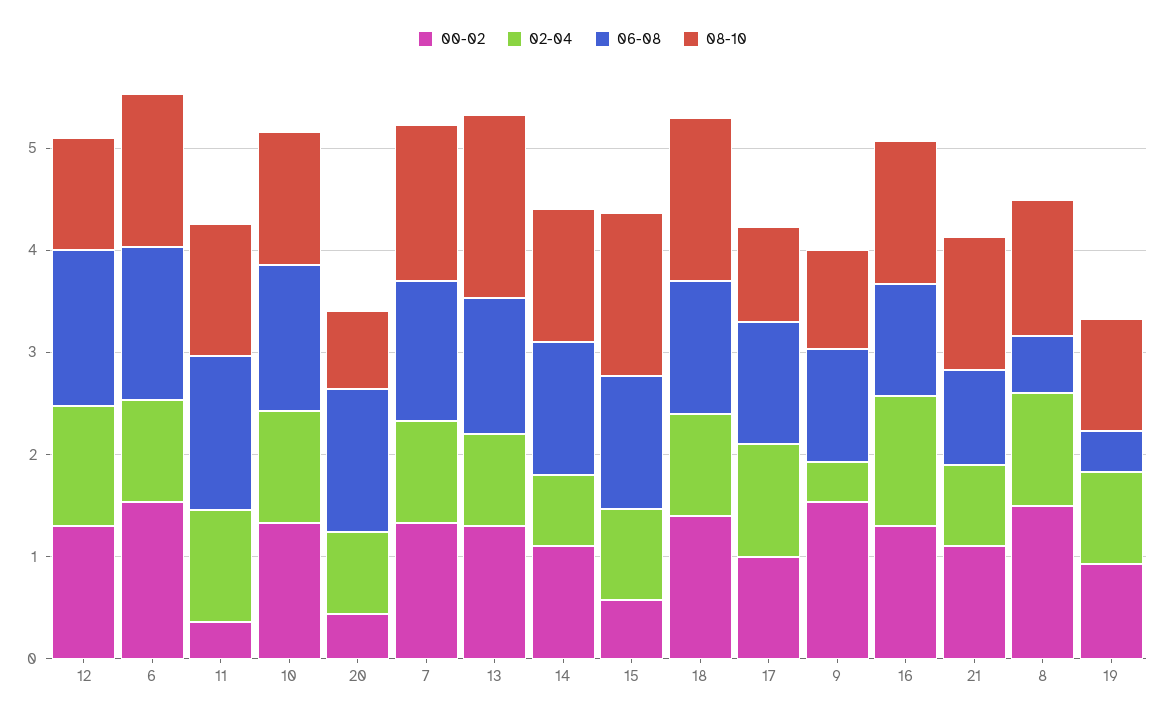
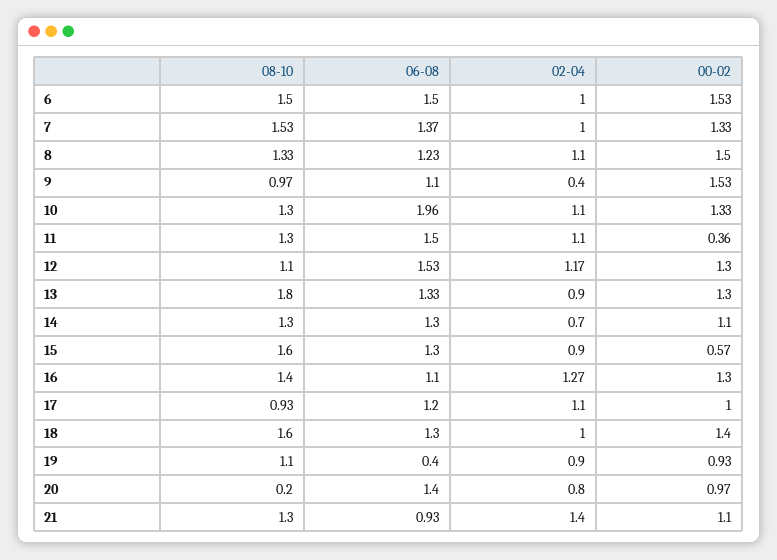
  {
    "00-02": {
      "12": 1.3,
      "6": 1.53,
      "11": 0.36,
      "10": 1.33,
-     "20": 0.4,
+     "20": 0.97,
      "7": 1.33,
      "13": 1.3,
      "14": 1.1,
      "15": 0.57,
      "18": 1.4,
      "17": 1,
      "9": 1.53,
      "16": 1.3,
      "21": 1.1,
      "8": 1.5,
      "19": 0.93
    },
    "02-04": {
      "12": 1.17,
      "6": 1,
      "11": 1.1,
      "10": 1.1,
      "20": 0.8,
      "7": 1,
      "13": 0.9,
      "14": 0.7,
      "15": 0.9,
      "18": 1,
      "17": 1.1,
      "9": 0.4,
      "16": 1.27,
-     "21": 0.8,
+     "21": 1.4,
      "8": 1.1,
      "19": 0.9
    },
    "06-08": {
      "12": 1.53,
      "6": 1.5,
      "11": 1.5,
-     "10": 1.4,
+     "10": 1.96,
      "20": 1.4,
      "7": 1.37,
      "13": 1.33,
      "14": 1.3,
      "15": 1.3,
      "18": 1.3,
      "17": 1.2,
      "9": 1.1,
      "16": 1.1,
      "21": 0.93,
-     "8": 0.6,
+     "8": 1.23,
      "19": 0.4
    },
    "08-10": {
      "12": 1.1,
      "6": 1.5,
      "11": 1.3,
      "10": 1.3,
-     "20": 0.8,
+     "20": 0.2,
      "7": 1.53,
      "13": 1.8,
      "14": 1.3,
      "15": 1.6,
      "18": 1.6,
      "17": 0.93,
      "9": 0.97,
      "16": 1.4,
      "21": 1.3,
      "8": 1.33,
      "19": 1.1
    }
  }

